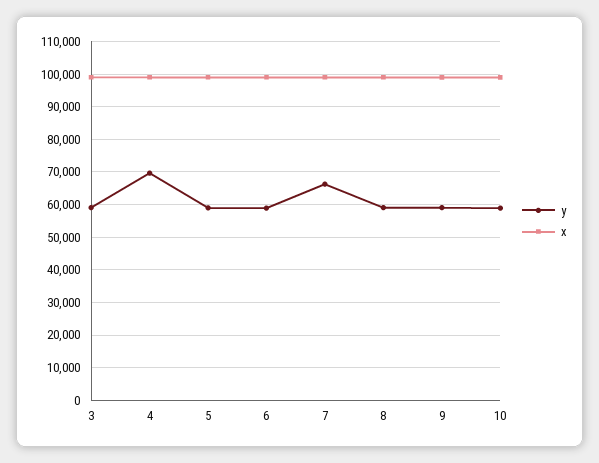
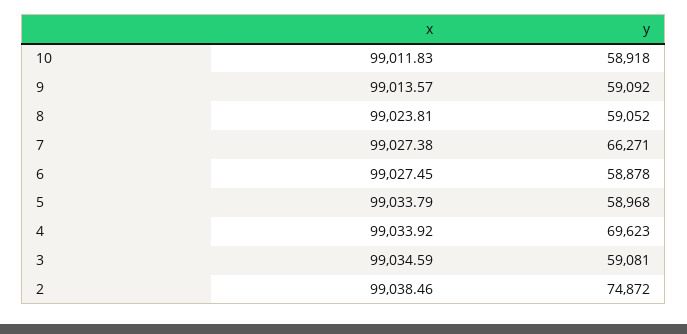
  {
    "y": {
      "3": 59081,
      "4": 69623,
      "5": 58968,
      "6": 58878,
      "7": 66271,
      "8": 59052,
      "9": 59092,
-     "10": 58918
+     "10": 58918,
+     "2": 74872
    },
    "x": {
      "3": 99034.59,
      "4": 99033.92,
      "5": 99033.79,
      "6": 99027.45,
      "7": 99027.38,
      "8": 99023.81,
      "9": 99013.57,
-     "10": 99011.83
+     "10": 99011.83,
+     "2": 99038.46
    }
  }

